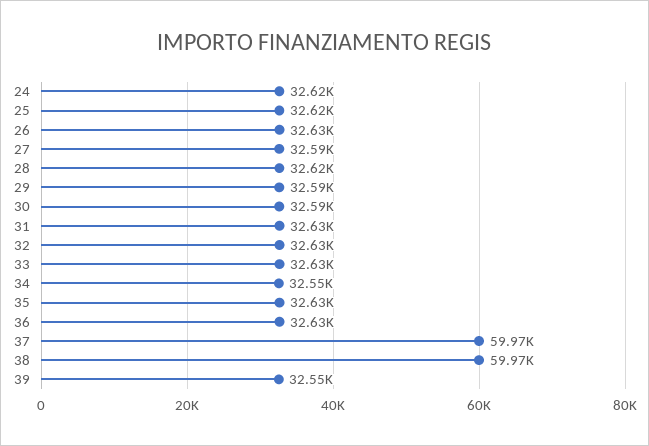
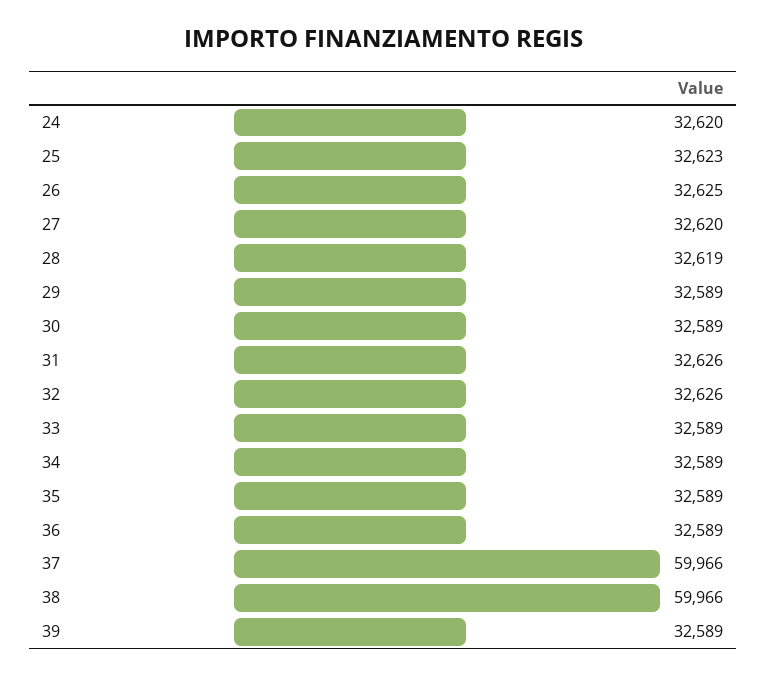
  {
    "24": 32620,
    "25": 32623,
    "26": 32625,
-   "27": 32590,
+   "27": 32620,
    "28": 32619,
    "29": 32589,
    "30": 32589,
    "31": 32626,
    "32": 32626,
-   "33": 32630,
+   "33": 32589,
-   "34": 32550,
+   "34": 32589,
-   "35": 32630,
+   "35": 32589,
-   "36": 32630,
+   "36": 32589,
    "37": 59966,
    "38": 59966,
-   "39": 32550
+   "39": 32589
  }

